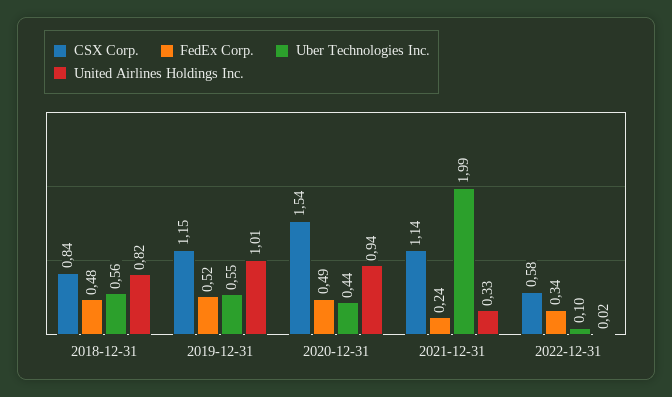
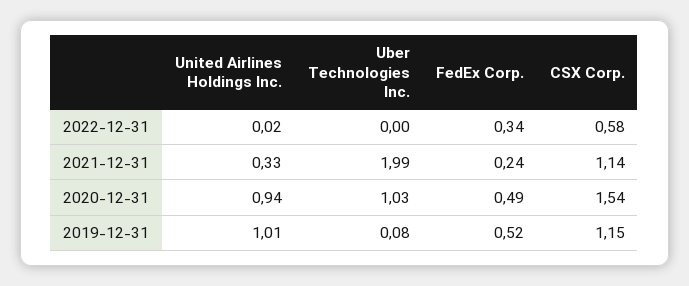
  {
    "CSX Corp.": {
-     "2018-12-31": 0.84,
      "2019-12-31": 1.15,
      "2020-12-31": 1.54,
      "2021-12-31": 1.14,
      "2022-12-31": 0.58
    },
    "FedEx Corp.": {
-     "2018-12-31": 0.48,
      "2019-12-31": 0.52,
      "2020-12-31": 0.49,
      "2021-12-31": 0.24,
      "2022-12-31": 0.34
    },
    "Uber Technologies Inc.": {
-     "2018-12-31": 0.56,
-     "2019-12-31": 0.55,
+     "2019-12-31": 0.08,
-     "2020-12-31": 0.44,
+     "2020-12-31": 1.03,
      "2021-12-31": 1.99,
-     "2022-12-31": 0.1
+     "2022-12-31": 0
    },
    "United Airlines Holdings Inc.": {
-     "2018-12-31": 0.82,
      "2019-12-31": 1.01,
      "2020-12-31": 0.94,
      "2021-12-31": 0.33,
      "2022-12-31": 0.02
    }
  }

